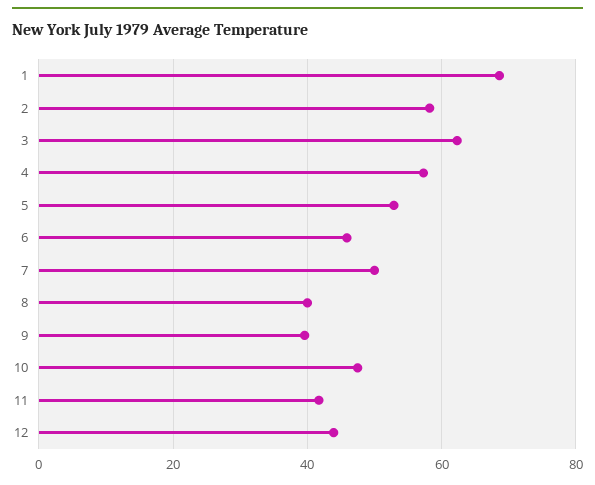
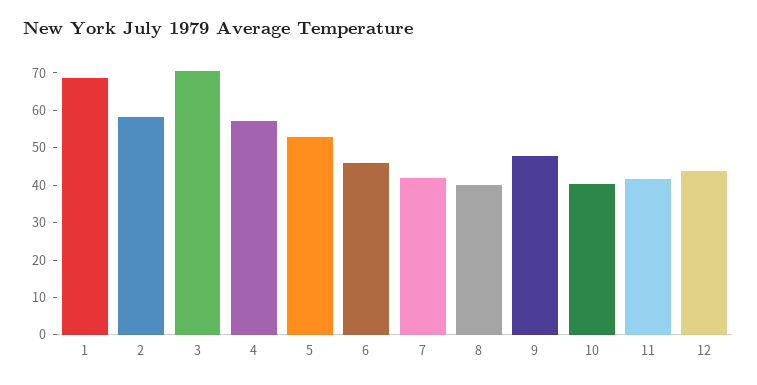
  {
    "1": 68,
    "2": 58,
-   "3": 62,
+   "3": 70,
    "4": 58,
    "5": 52,
    "6": 46,
-   "7": 50,
+   "7": 42.5,
    "8": 40,
-   "9": 40,
+   "9": 47.5,
-   "10": 48,
+   "10": 40,
    "11": 42,
    "12": 44
  }

